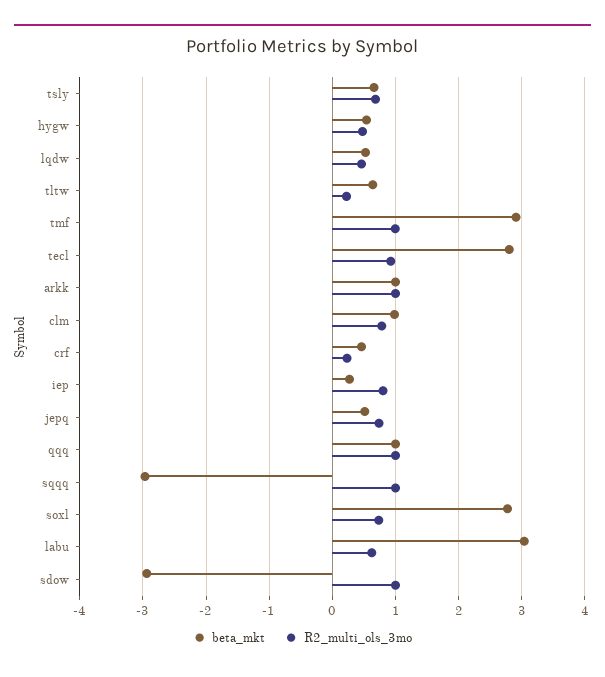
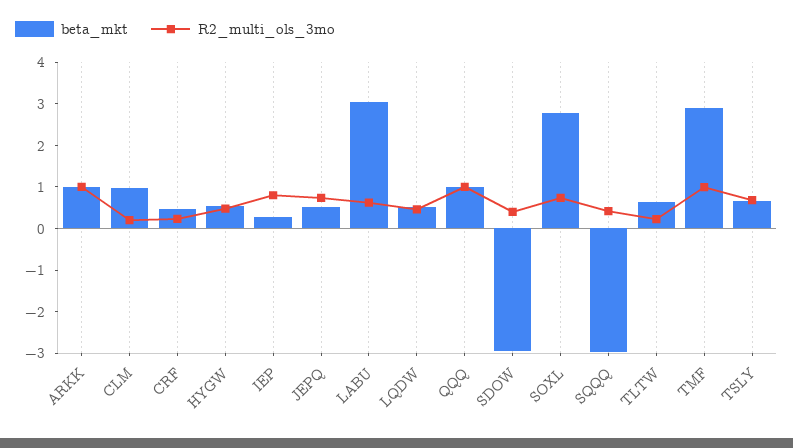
  {
    "beta_mkt": {
      "tsly": 0.7,
      "hygw": 0.5,
      "lqdw": 0.5,
      "tltw": 0.6,
      "tmf": 2.9,
-     "tecl": 2.8,
      "arkk": 1,
      "clm": 1,
      "crf": 0.5,
      "iep": 0.3,
      "jepq": 0.5,
      "qqq": 1,
      "sqqq": -3,
      "soxl": 2.8,
      "labu": 3,
      "sdow": -2.9
    },
    "R2_multi_ols_3mo": {
      "tsly": 0.7,
      "hygw": 0.5,
      "lqdw": 0.5,
      "tltw": 0.2,
      "tmf": 1,
-     "tecl": 0.9,
      "arkk": 1,
-     "clm": 0.8,
+     "clm": 0.2,
      "crf": 0.2,
      "iep": 0.8,
      "jepq": 0.7,
      "qqq": 1,
-     "sqqq": 1,
+     "sqqq": 0.4,
      "soxl": 0.7,
      "labu": 0.6,
-     "sdow": 1
+     "sdow": 0.4
    }
  }

